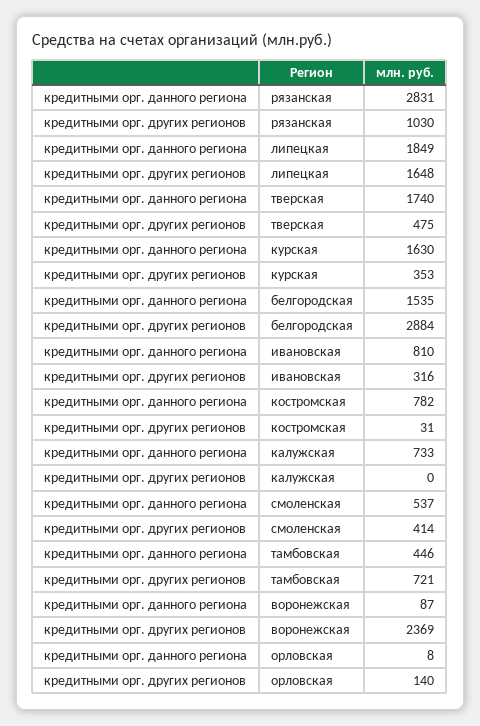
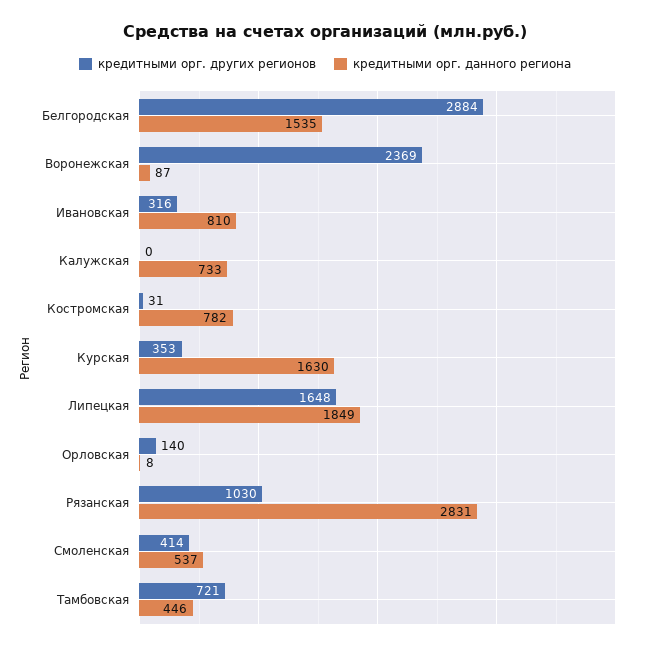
  {
    "кредитными орг. данного региона": {
      "рязанская": 2831,
      "липецкая": 1849,
-     "тверская": 1740,
      "курская": 1630,
      "белгородская": 1535,
      "ивановская": 810,
      "костромская": 782,
      "калужская": 733,
      "смоленская": 537,
      "тамбовская": 446,
      "воронежская": 87,
      "орловская": 8
    },
    "кредитными орг. других регионов": {
      "рязанская": 1030,
      "липецкая": 1648,
-     "тверская": 475,
      "курская": 353,
      "белгородская": 2884,
      "ивановская": 316,
      "костромская": 31,
      "калужская": 0,
      "смоленская": 414,
      "тамбовская": 721,
      "воронежская": 2369,
      "орловская": 140
    }
  }

